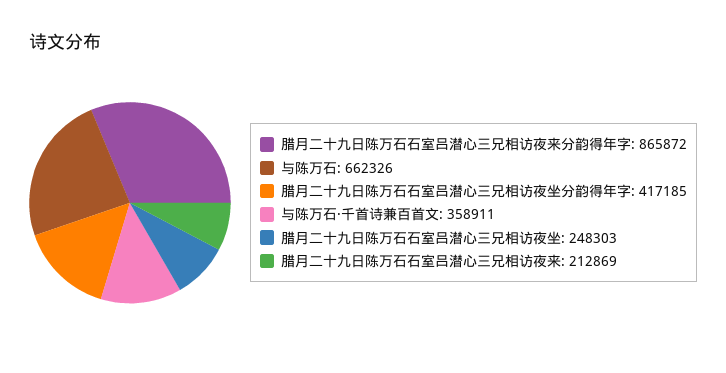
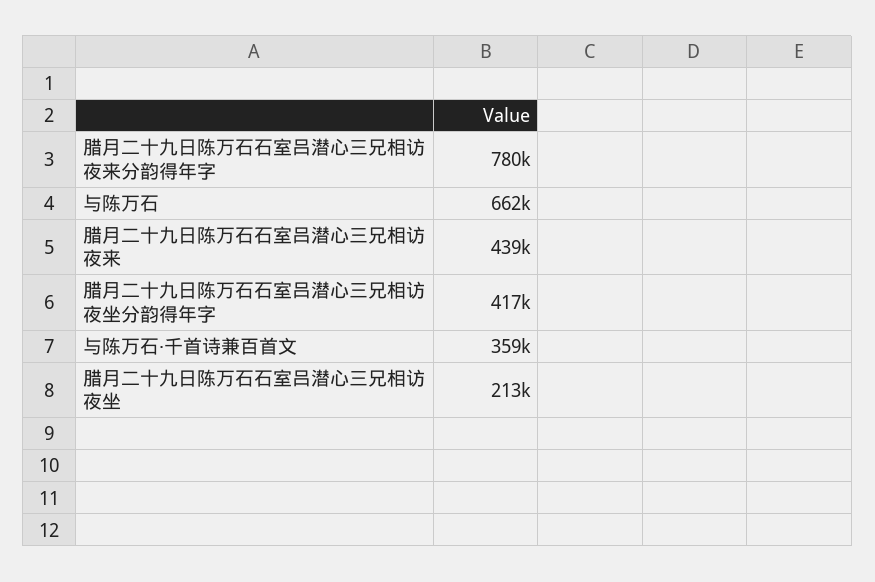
  {
-   "腊月二十九日陈万石石室吕潜心三兄相访夜来分韵得年字": 865872,
+   "腊月二十九日陈万石石室吕潜心三兄相访夜来分韵得年字": 780000,
    "与陈万石": 662326,
    "腊月二十九日陈万石石室吕潜心三兄相访夜坐分韵得年字": 417185,
    "与陈万石·千首诗兼百首文": 358911,
-   "腊月二十九日陈万石石室吕潜心三兄相访夜坐": 248303,
+   "腊月二十九日陈万石石室吕潜心三兄相访夜坐": 213000,
-   "腊月二十九日陈万石石室吕潜心三兄相访夜来": 212869
+   "腊月二十九日陈万石石室吕潜心三兄相访夜来": 439000
  }

